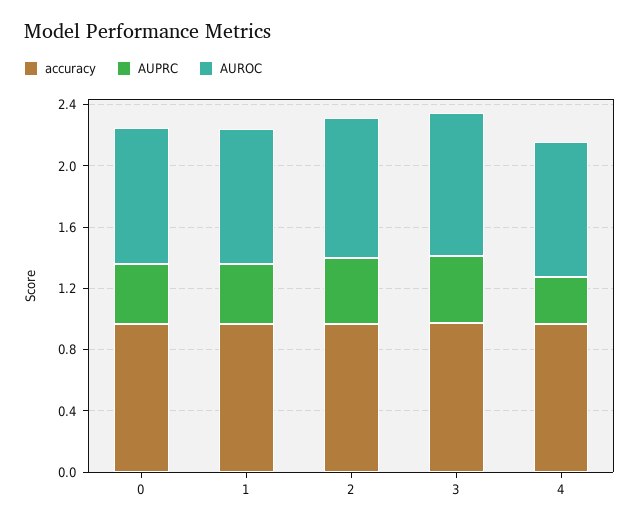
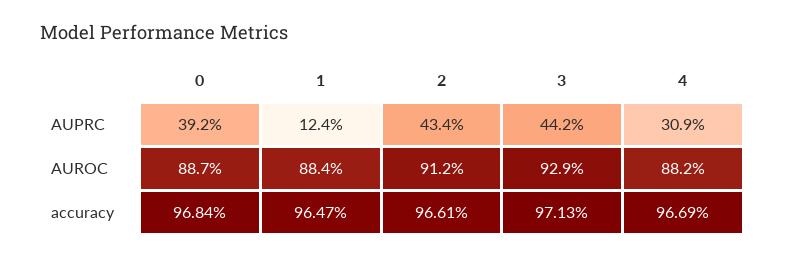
  {
    "accuracy": {
      "0": 0.9684,
      "1": 0.9647,
      "2": 0.9661,
      "3": 0.9713,
      "4": 0.9669
    },
    "AUPRC": {
      "0": 0.392,
-     "1": 0.4,
+     "1": 0.124,
      "2": 0.434,
      "3": 0.442,
      "4": 0.309
    },
    "AUROC": {
      "0": 0.887,
      "1": 0.884,
      "2": 0.912,
      "3": 0.929,
      "4": 0.882
    }
  }

